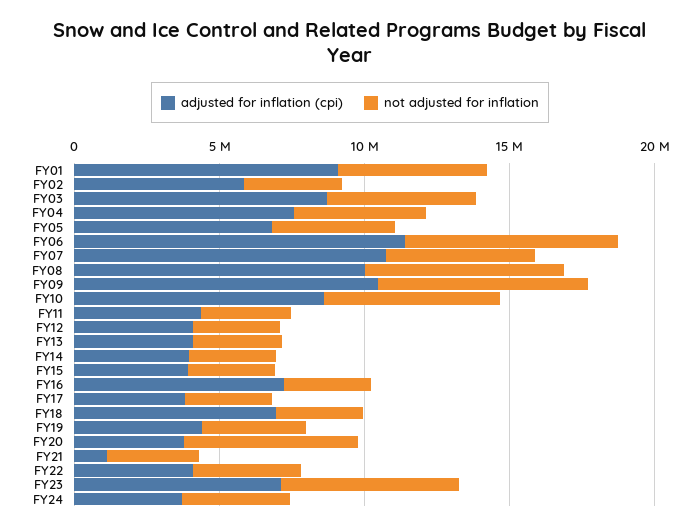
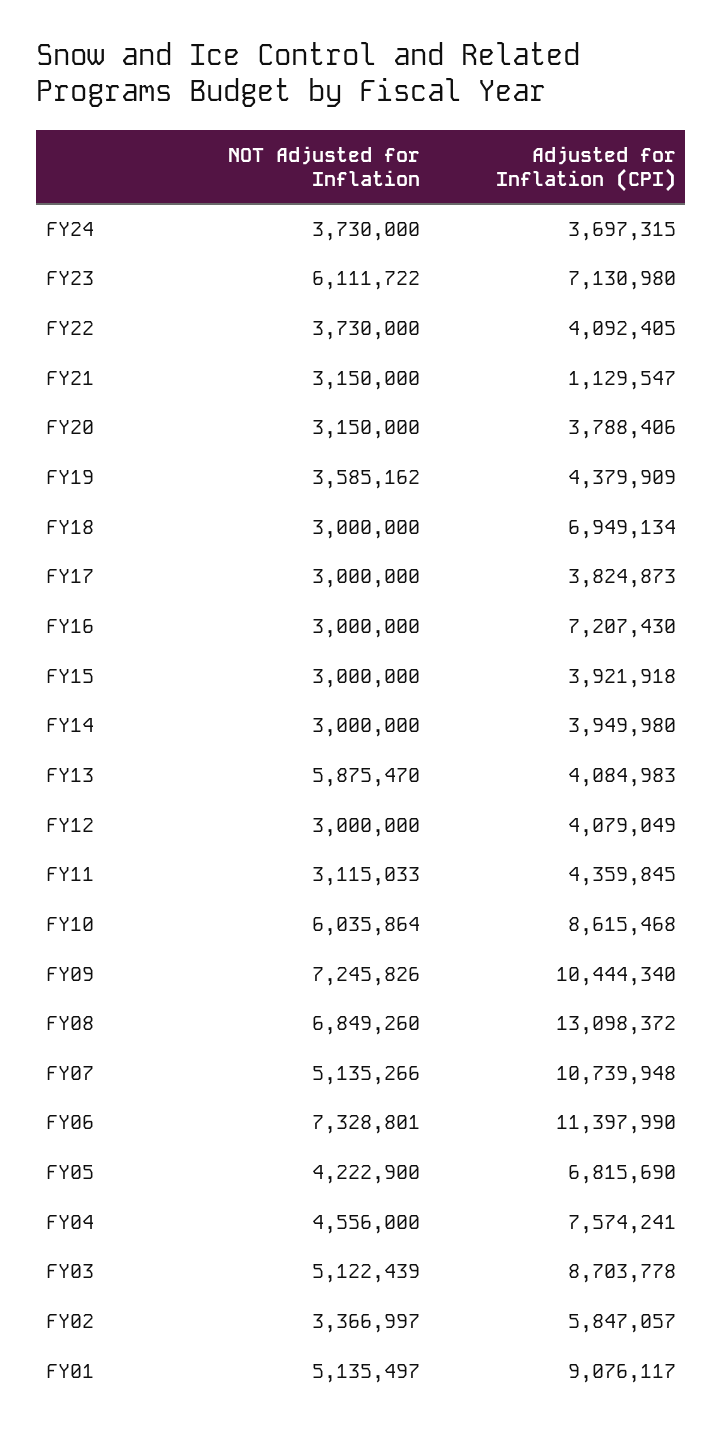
  {
    "adjusted for inflation (cpi)": {
      "FY01": 9076117,
      "FY02": 5847057,
      "FY03": 8703778,
      "FY04": 7574241,
      "FY05": 6815690,
      "FY06": 11397990,
      "FY07": 10739948,
-     "FY08": 10000000,
+     "FY08": 13098372,
      "FY09": 10444340,
      "FY10": 8615468,
      "FY11": 4359845,
      "FY12": 4079049,
      "FY13": 4084983,
      "FY14": 3949980,
      "FY15": 3921918,
      "FY16": 7207430,
      "FY17": 3824873,
      "FY18": 6949134,
      "FY19": 4379909,
      "FY20": 3788406,
      "FY21": 1129547,
      "FY22": 4092405,
      "FY23": 7130980,
      "FY24": 3697315
    },
    "not adjusted for inflation": {
      "FY01": 5135497,
      "FY02": 3366997,
      "FY03": 5122439,
      "FY04": 4556000,
      "FY05": 4222900,
      "FY06": 7328801,
      "FY07": 5135266,
      "FY08": 6849260,
      "FY09": 7245826,
      "FY10": 6035864,
      "FY11": 3115033,
      "FY12": 3000000,
-     "FY13": 3000000,
+     "FY13": 5875470,
      "FY14": 3000000,
      "FY15": 3000000,
      "FY16": 3000000,
      "FY17": 3000000,
      "FY18": 3000000,
      "FY19": 3585162,
-     "FY20": 6000000,
+     "FY20": 3150000,
      "FY21": 3150000,
      "FY22": 3730000,
      "FY23": 6111722,
      "FY24": 3730000
    }
  }

